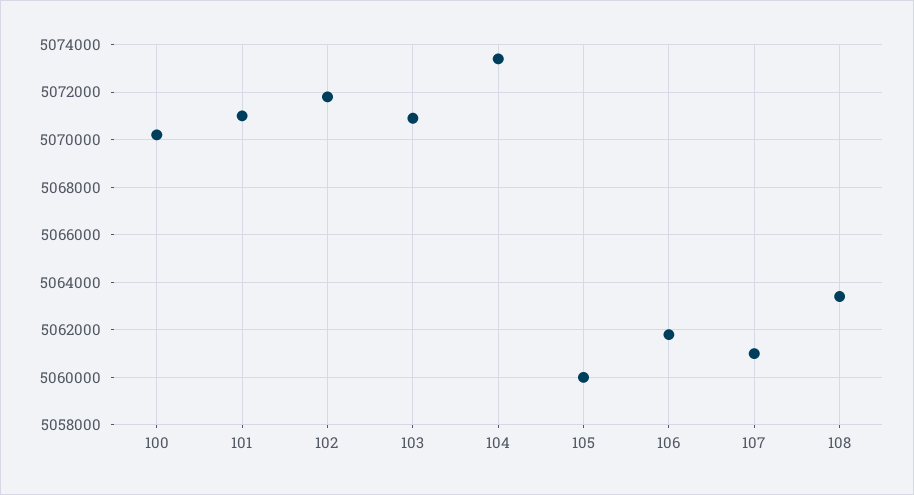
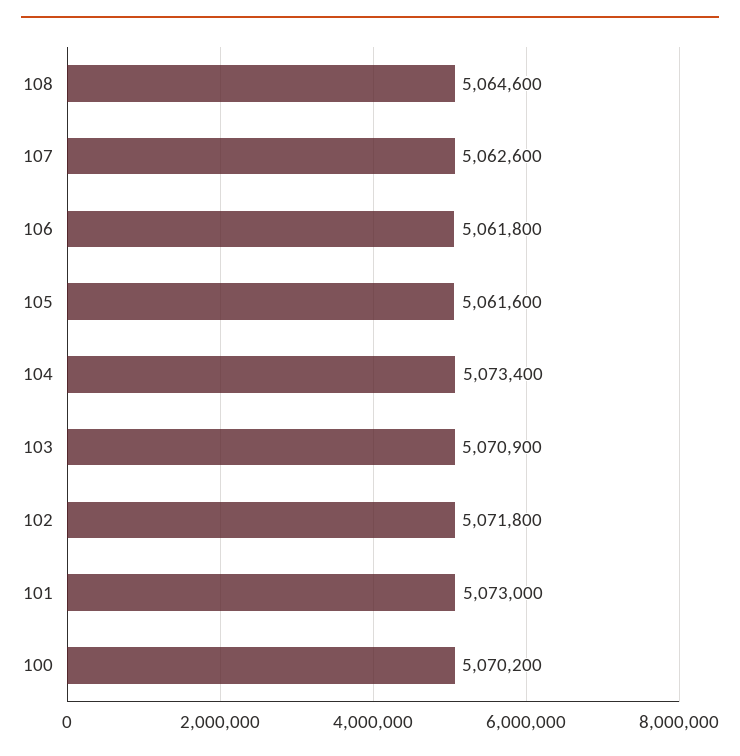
  {
    "100": 5070200,
-   "101": 5071000,
+   "101": 5073000,
    "102": 5071800,
    "103": 5070900,
    "104": 5073400,
-   "105": 5060000,
+   "105": 5061600,
    "106": 5061800,
-   "107": 5061000,
+   "107": 5062600,
-   "108": 5063500
+   "108": 5064600
  }

